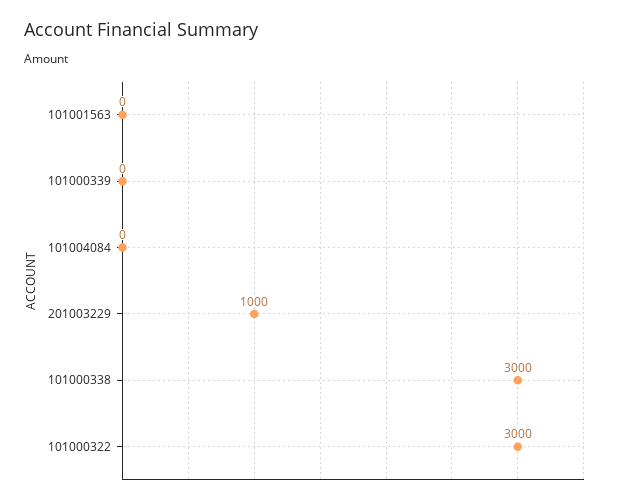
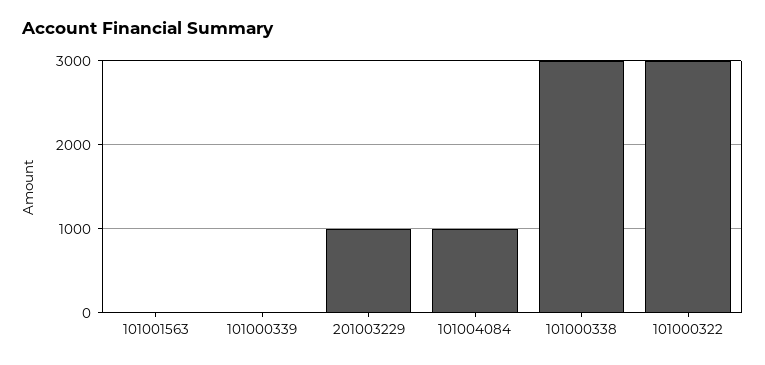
  {
    "101001563": 0,
    "101000339": 0,
-   "101004084": 0,
+   "101004084": 1000,
    "201003229": 1000,
    "101000338": 3000,
    "101000322": 3000
  }

